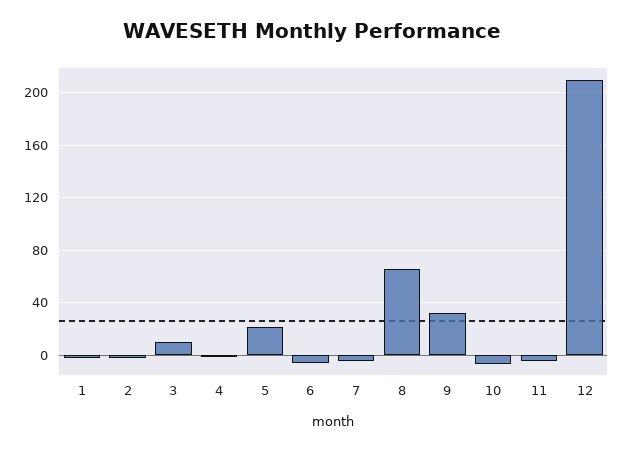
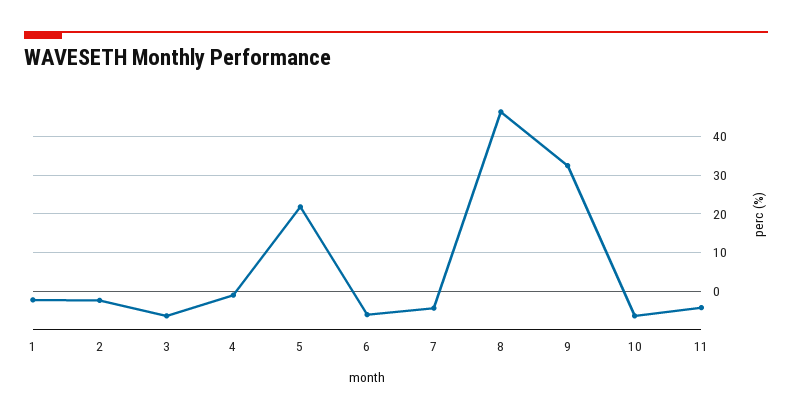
  {
    "1": -2,
    "2": -2,
-   "3": 10,
+   "3": -6,
    "4": -2,
    "5": 22,
    "6": -6,
    "7": -4,
-   "8": 65,
+   "8": 46,
    "9": 32,
    "10": -6,
-   "11": -4,
+   "11": -4
-   "12": 210
  }

